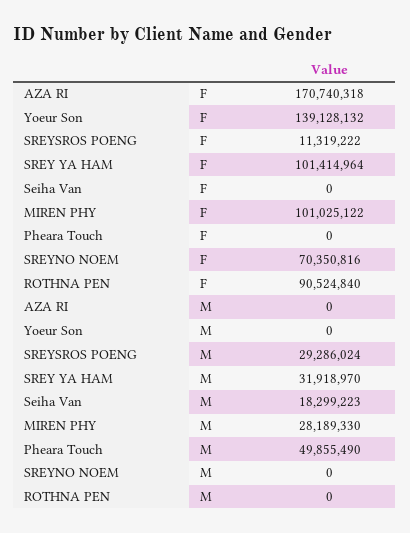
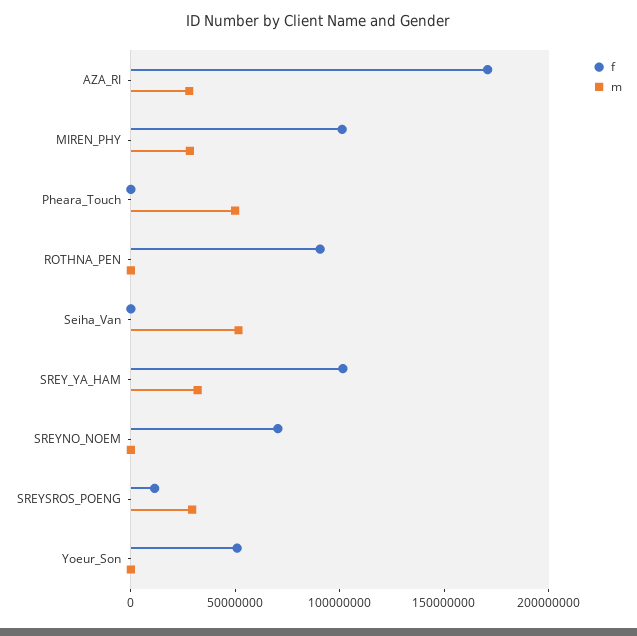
  {
    "F": {
      "AZA RI": 170740318,
-     "Yoeur Son": 139128132,
+     "Yoeur Son": 50000000,
      "SREYSROS POENG": 11319222,
      "SREY YA HAM": 101414964,
      "Seiha Van": 0,
      "MIREN PHY": 101025122,
      "Pheara Touch": 0,
      "SREYNO NOEM": 70350816,
      "ROTHNA PEN": 90524840
    },
    "M": {
-     "AZA RI": 0,
+     "AZA RI": 30000000,
      "Yoeur Son": 0,
      "SREYSROS POENG": 29286024,
      "SREY YA HAM": 31918970,
-     "Seiha Van": 18299223,
+     "Seiha Van": 50000000,
      "MIREN PHY": 28189330,
      "Pheara Touch": 49855490,
      "SREYNO NOEM": 0,
      "ROTHNA PEN": 0
    }
  }

